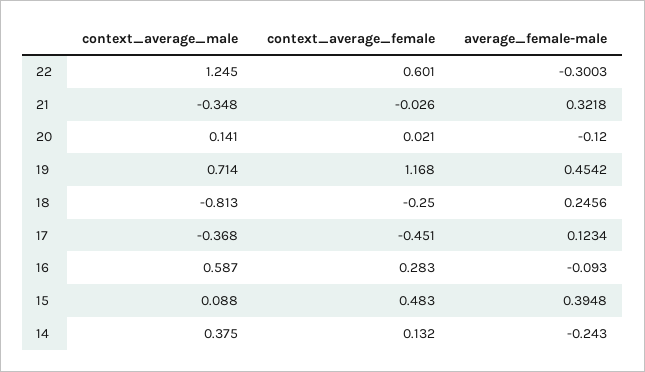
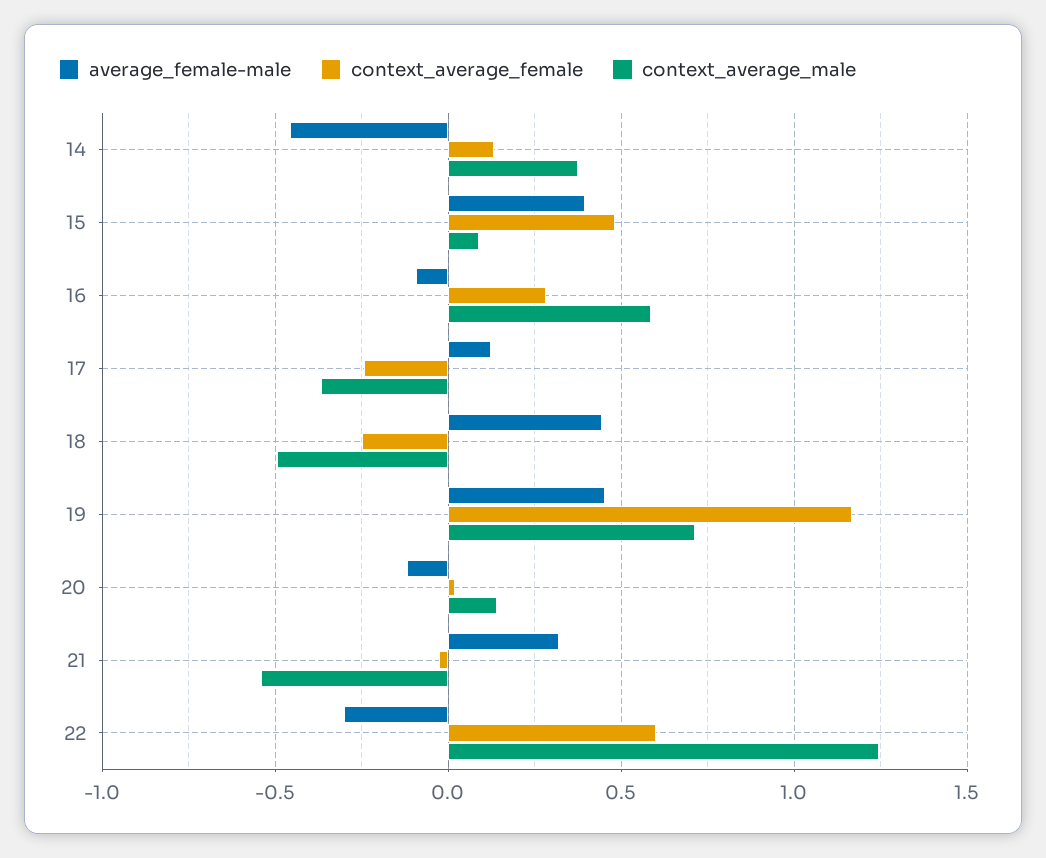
  {
    "context_average_male": {
      "22": 1.245,
-     "21": -0.348,
+     "21": -0.55,
      "20": 0.141,
      "19": 0.714,
-     "18": -0.813,
+     "18": -0.5,
      "17": -0.368,
      "16": 0.587,
      "15": 0.088,
      "14": 0.375
    },
    "context_average_female": {
      "22": 0.601,
      "21": -0.026,
      "20": 0.021,
      "19": 1.168,
      "18": -0.25,
-     "17": -0.451,
+     "17": -0.25,
      "16": 0.283,
      "15": 0.483,
      "14": 0.132
    },
    "average_female-male": {
      "22": -0.3003,
      "21": 0.3218,
      "20": -0.12,
      "19": 0.4542,
-     "18": 0.2456,
+     "18": 0.45,
      "17": 0.1234,
      "16": -0.093,
      "15": 0.3948,
-     "14": -0.243
+     "14": -0.45
    }
  }

